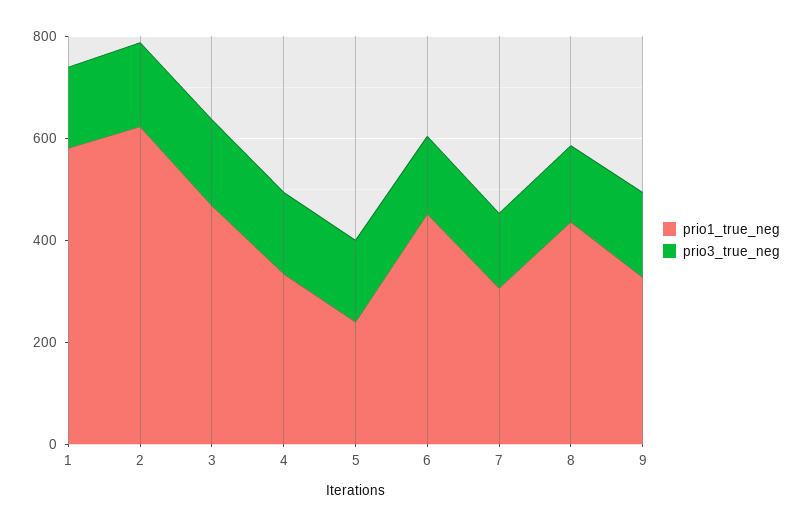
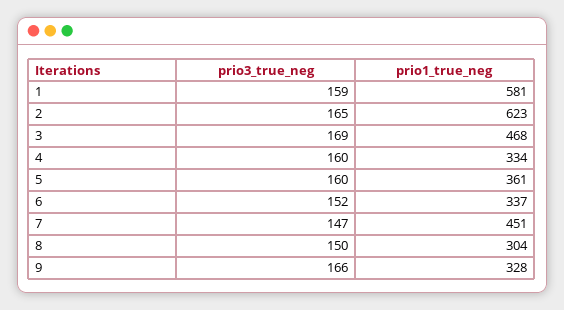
  {
    "prio1_true_neg": {
      "1": 581,
      "2": 623,
      "3": 468,
      "4": 334,
-     "5": 250,
+     "5": 361,
-     "6": 450,
+     "6": 337,
-     "7": 300,
+     "7": 451,
-     "8": 450,
+     "8": 304,
      "9": 328
    },
    "prio3_true_neg": {
      "1": 159,
      "2": 165,
      "3": 169,
      "4": 160,
      "5": 160,
      "6": 152,
      "7": 147,
      "8": 150,
      "9": 166
    }
  }

